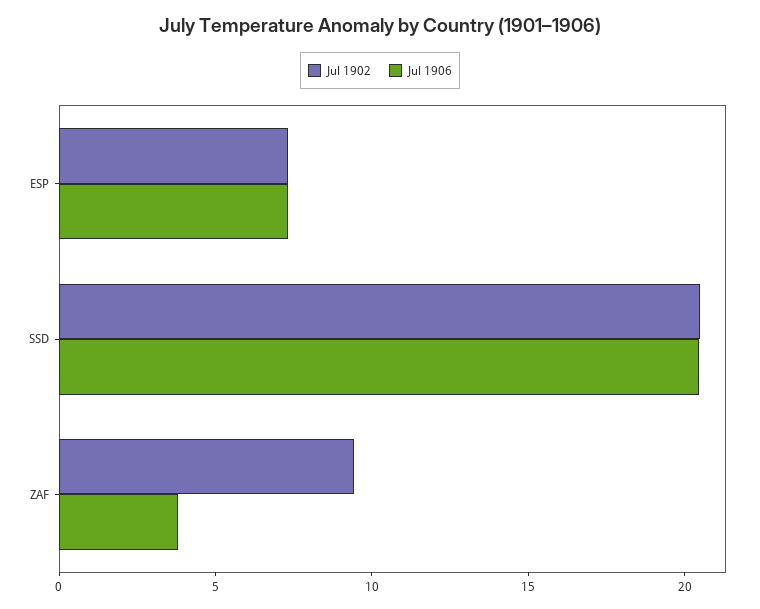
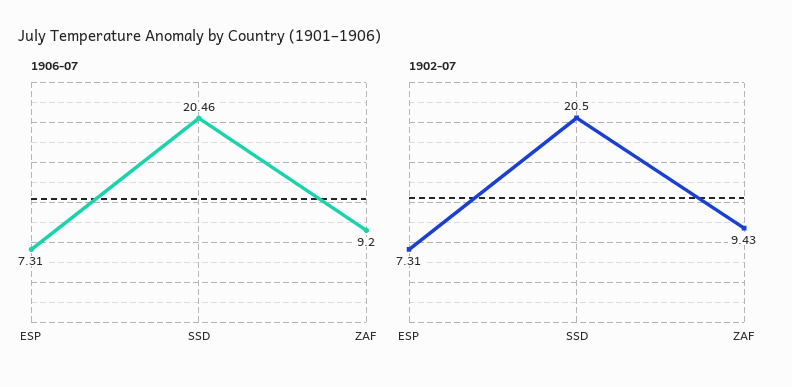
  {
    "Jul 1902": {
      "ESP": 7.31,
      "SSD": 20.5,
      "ZAF": 9.43
    },
    "Jul 1906": {
      "ESP": 7.31,
      "SSD": 20.46,
-     "ZAF": 4
+     "ZAF": 9.2
    }
  }

